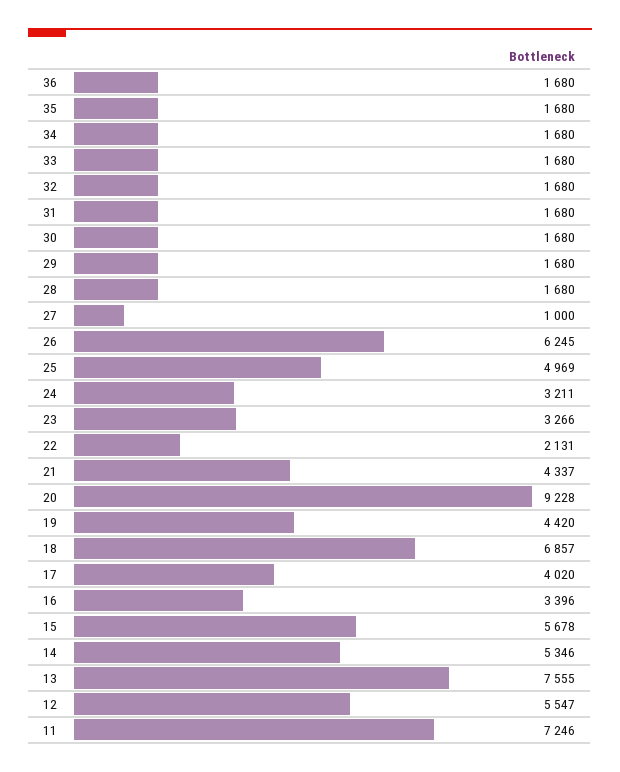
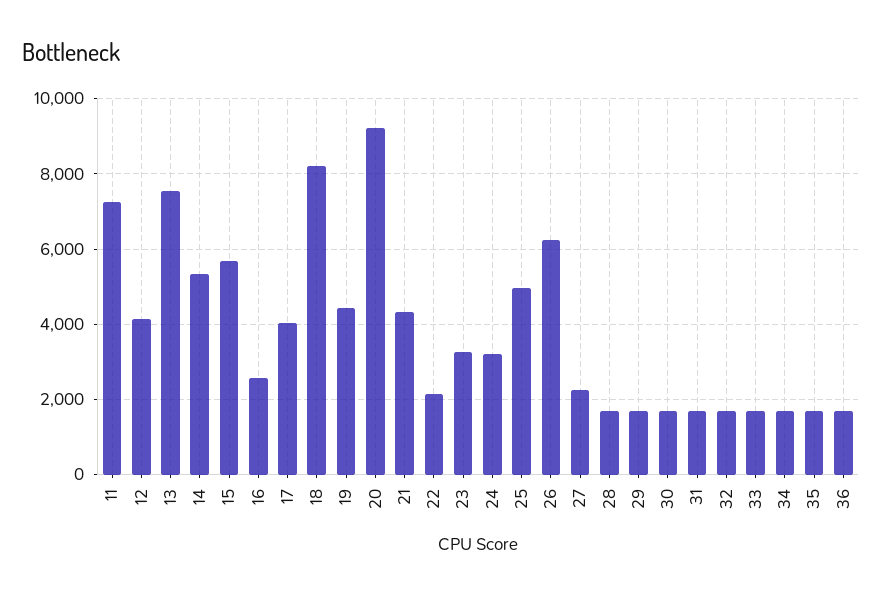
  {
    "36": 1680,
    "35": 1680,
    "34": 1680,
    "33": 1680,
    "32": 1680,
    "31": 1680,
    "30": 1680,
    "29": 1680,
    "28": 1680,
-   "27": 1000,
+   "27": 2200,
    "26": 6245,
    "25": 4969,
    "24": 3211,
    "23": 3266,
    "22": 2131,
    "21": 4337,
    "20": 9228,
    "19": 4420,
-   "18": 6857,
+   "18": 8200,
    "17": 4020,
-   "16": 3396,
+   "16": 2600,
    "15": 5678,
    "14": 5346,
    "13": 7555,
-   "12": 5547,
+   "12": 4200,
    "11": 7246
  }

